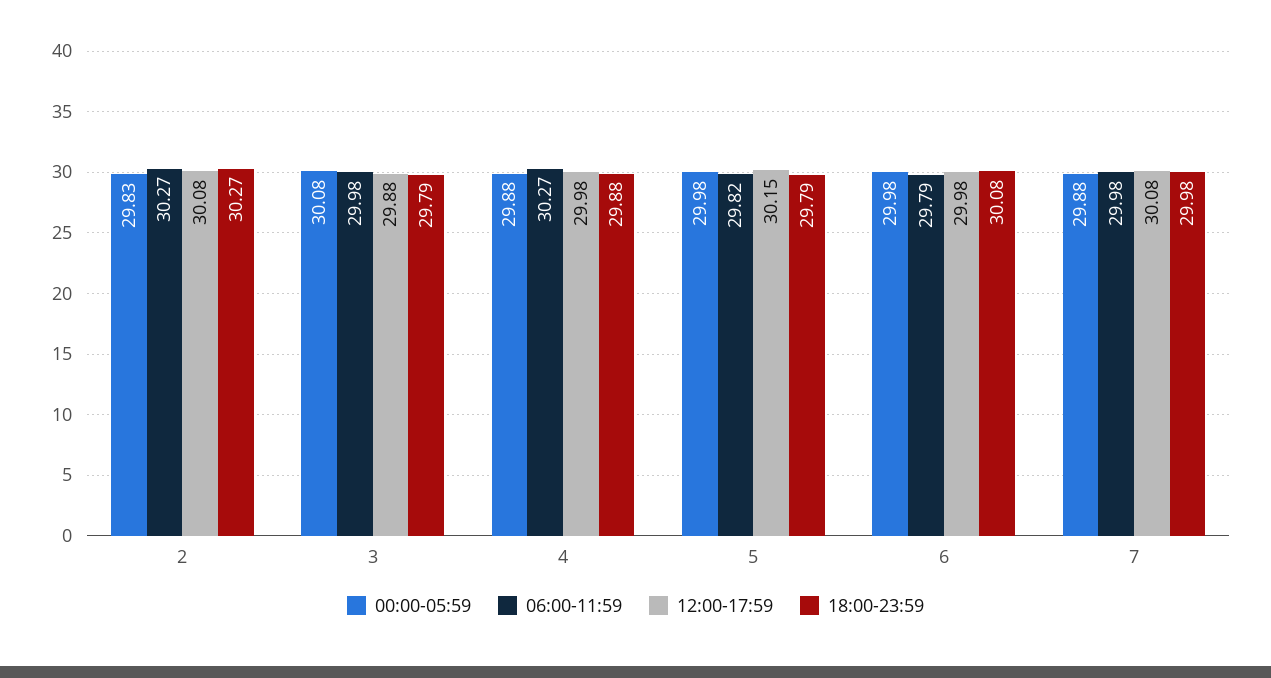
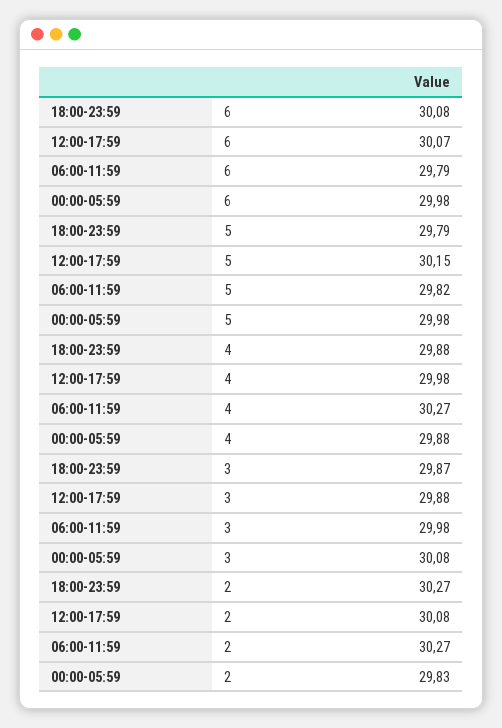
  {
    "00:00-05:59": {
      "2": 29.83,
      "3": 30.08,
      "4": 29.88,
      "5": 29.98,
-     "6": 29.98,
+     "6": 29.98
-     "7": 29.88
    },
    "06:00-11:59": {
      "2": 30.27,
      "3": 29.98,
      "4": 30.27,
      "5": 29.82,
-     "6": 29.79,
+     "6": 29.79
-     "7": 29.98
    },
    "12:00-17:59": {
      "2": 30.08,
      "3": 29.88,
      "4": 29.98,
      "5": 30.15,
-     "6": 29.98,
+     "6": 30.07
-     "7": 30.08
    },
    "18:00-23:59": {
      "2": 30.27,
-     "3": 29.79,
+     "3": 29.87,
      "4": 29.88,
      "5": 29.79,
-     "6": 30.08,
+     "6": 30.08
-     "7": 29.98
    }
  }

